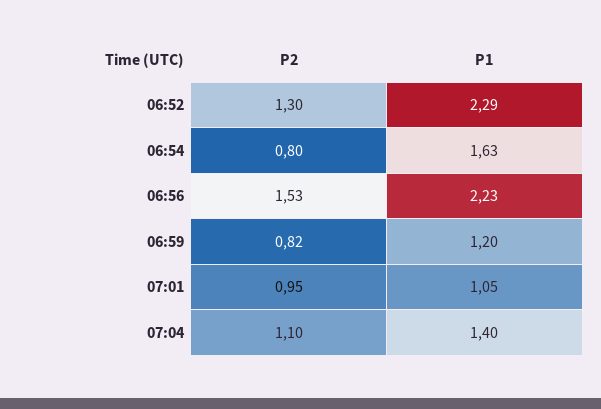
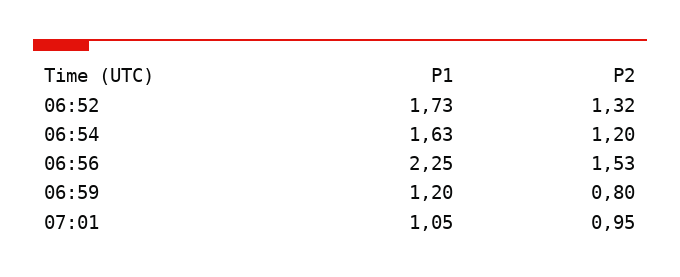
  {
    "P2": {
-     "06:52": 1.3,
+     "06:52": 1.32,
-     "06:54": 0.8,
+     "06:54": 1.2,
      "06:56": 1.53,
-     "06:59": 0.82,
+     "06:59": 0.8,
-     "07:01": 0.95,
+     "07:01": 0.95
-     "07:04": 1.1
    },
    "P1": {
-     "06:52": 2.29,
+     "06:52": 1.73,
      "06:54": 1.63,
-     "06:56": 2.23,
+     "06:56": 2.25,
      "06:59": 1.2,
-     "07:01": 1.05,
+     "07:01": 1.05
-     "07:04": 1.4
    }
  }

